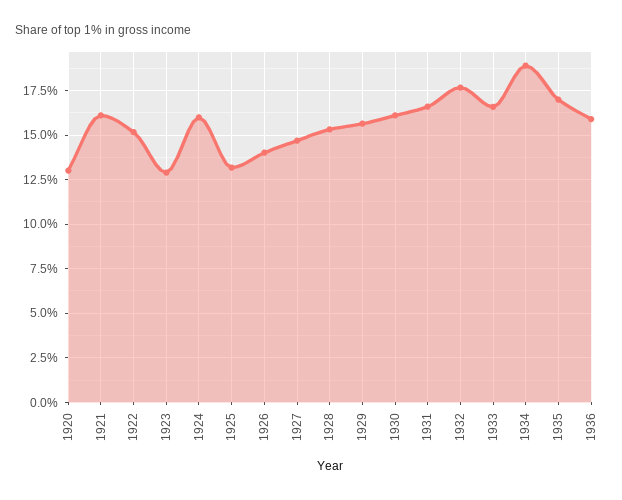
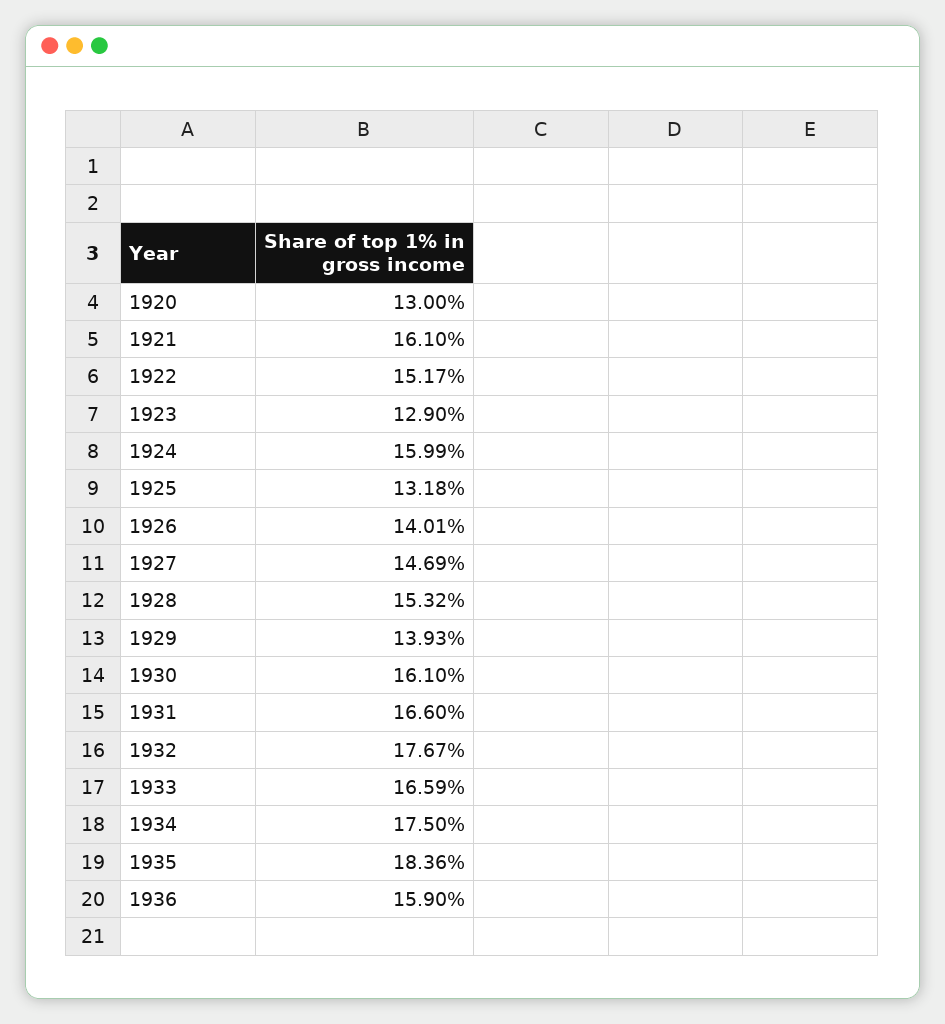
  {
    "1920": 13,
    "1921": 16.1,
    "1922": 15.17,
    "1923": 12.9,
    "1924": 15.99,
    "1925": 13.18,
    "1926": 14.01,
    "1927": 14.69,
    "1928": 15.32,
-   "1929": 15.5,
+   "1929": 13.93,
    "1930": 16.1,
    "1931": 16.6,
    "1932": 17.67,
    "1933": 16.59,
-   "1934": 19,
+   "1934": 17.5,
-   "1935": 17,
+   "1935": 18.36,
    "1936": 15.9
  }

